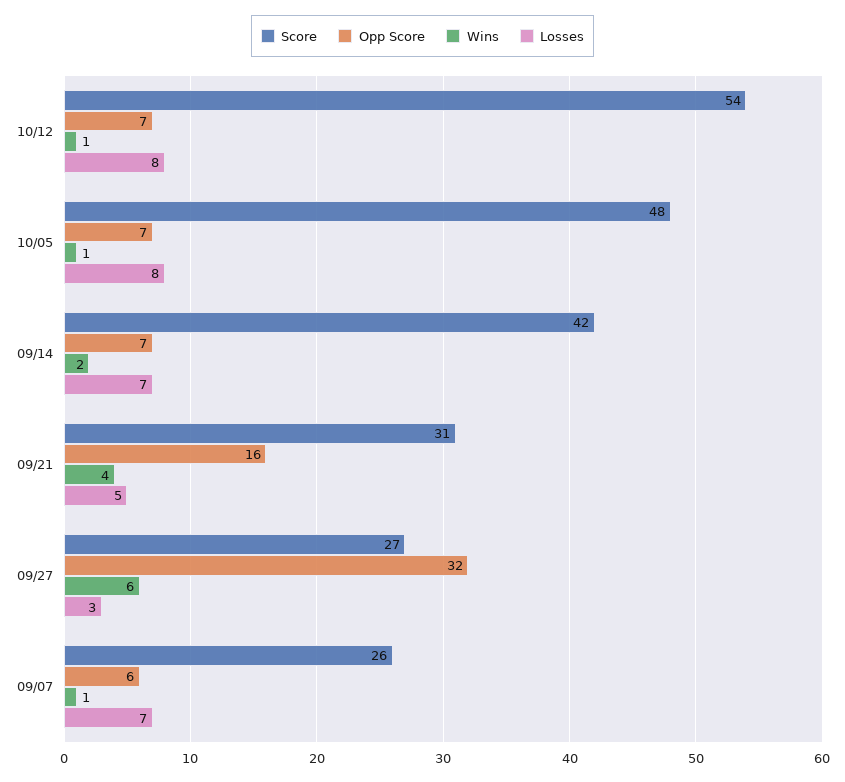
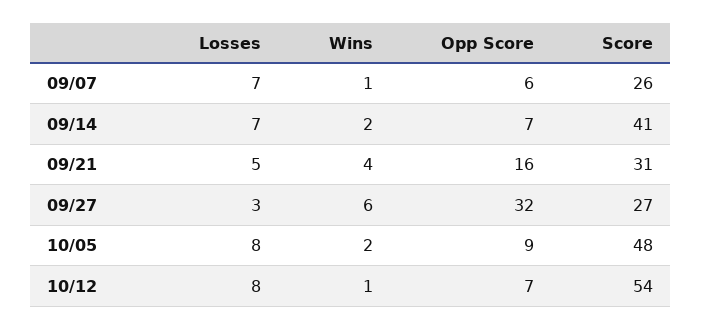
  {
    "Score": {
      "10/12": 54,
      "10/05": 48,
-     "09/14": 42,
+     "09/14": 41,
      "09/21": 31,
      "09/27": 27,
      "09/07": 26
    },
    "Opp Score": {
      "10/12": 7,
-     "10/05": 7,
+     "10/05": 9,
      "09/14": 7,
      "09/21": 16,
      "09/27": 32,
      "09/07": 6
    },
    "Wins": {
      "10/12": 1,
-     "10/05": 1,
+     "10/05": 2,
      "09/14": 2,
      "09/21": 4,
      "09/27": 6,
      "09/07": 1
    },
    "Losses": {
      "10/12": 8,
      "10/05": 8,
      "09/14": 7,
      "09/21": 5,
      "09/27": 3,
      "09/07": 7
    }
  }

